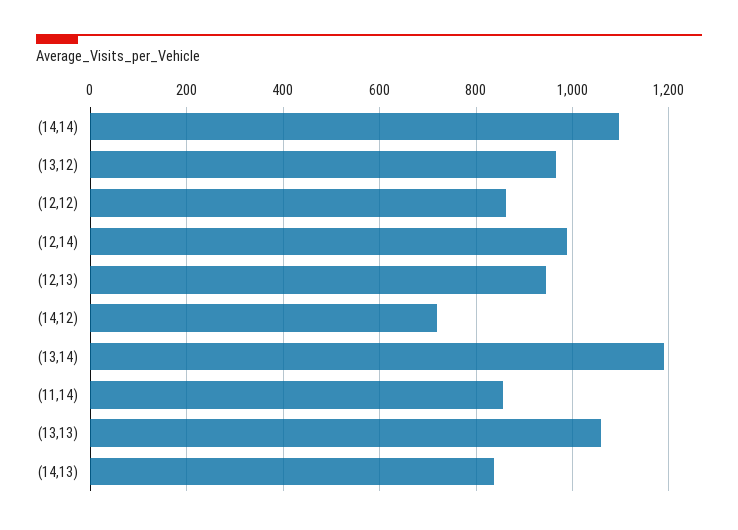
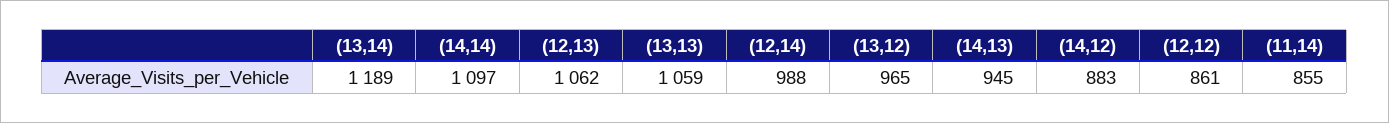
  {
    "(14,14)": 1097,
    "(13,12)": 965,
    "(12,12)": 861,
    "(12,14)": 988,
-   "(12,13)": 940,
+   "(12,13)": 1062,
-   "(14,12)": 720,
+   "(14,12)": 883,
    "(13,14)": 1189,
    "(11,14)": 855,
    "(13,13)": 1059,
-   "(14,13)": 840
+   "(14,13)": 945
  }

